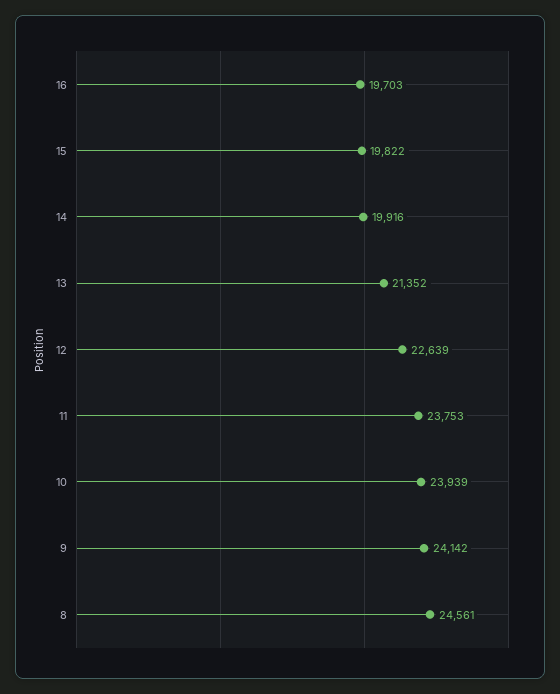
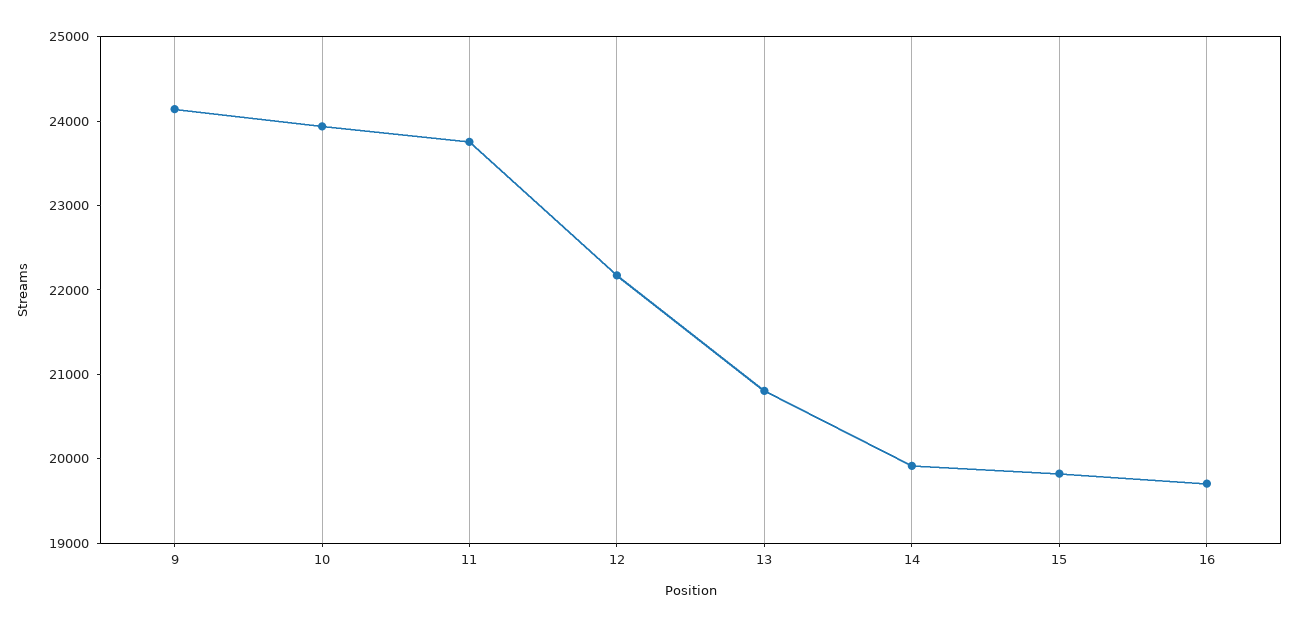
  {
    "16": 19703,
    "15": 19822,
    "14": 19916,
-   "13": 21352,
+   "13": 20800,
-   "12": 22639,
+   "12": 22200,
    "11": 23753,
    "10": 23939,
-   "9": 24142,
+   "9": 24142
-   "8": 24561
  }

